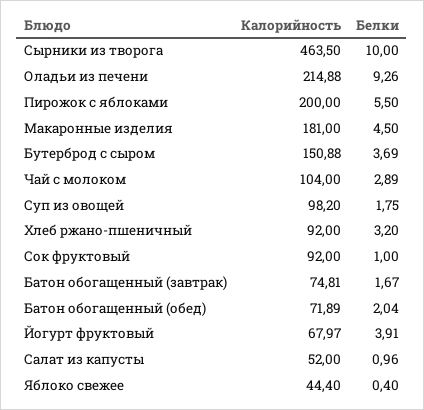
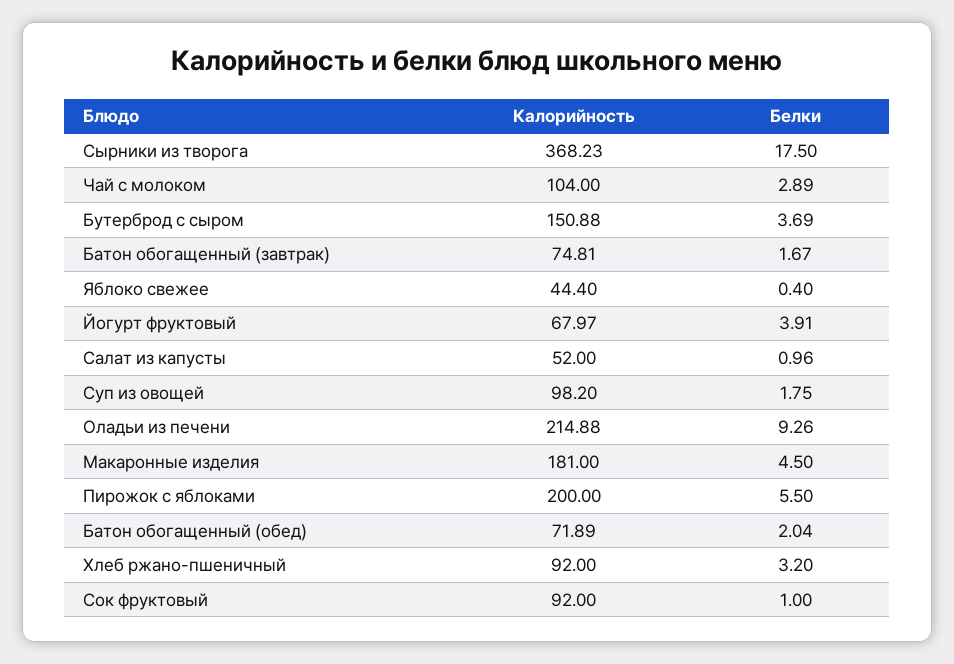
  {
    "Калорийность": {
-     "Сырники из творога": 463.5,
+     "Сырники из творога": 368.23,
      "Оладьи из печени": 214.88,
      "Пирожок с яблоками": 200,
      "Макаронные изделия": 181,
      "Бутерброд с сыром": 150.88,
      "Чай с молоком": 104,
      "Суп из овощей": 98.2,
      "Хлеб ржано-пшеничный": 92,
      "Сок фруктовый": 92,
      "Батон обогащенный (завтрак)": 74.81,
      "Батон обогащенный (обед)": 71.89,
      "Йогурт фруктовый": 67.97,
      "Салат из капусты": 52,
      "Яблоко свежее": 44.4
    },
    "Белки": {
-     "Сырники из творога": 10,
+     "Сырники из творога": 17.5,
      "Оладьи из печени": 9.26,
      "Пирожок с яблоками": 5.5,
      "Макаронные изделия": 4.5,
      "Бутерброд с сыром": 3.69,
      "Чай с молоком": 2.89,
      "Суп из овощей": 1.75,
      "Хлеб ржано-пшеничный": 3.2,
      "Сок фруктовый": 1,
      "Батон обогащенный (завтрак)": 1.67,
      "Батон обогащенный (обед)": 2.04,
      "Йогурт фруктовый": 3.91,
      "Салат из капусты": 0.96,
      "Яблоко свежее": 0.4
    }
  }

